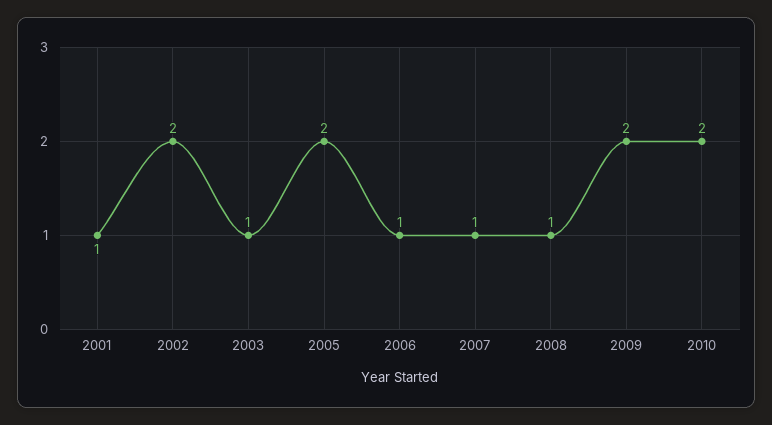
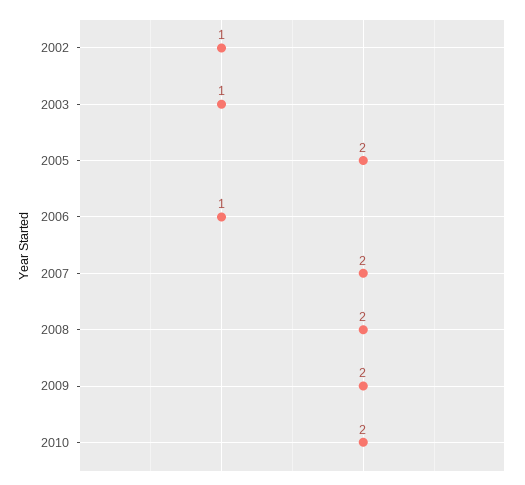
  {
-   "2001": 1,
-   "2002": 2,
+   "2002": 1,
    "2003": 1,
    "2005": 2,
    "2006": 1,
-   "2007": 1,
+   "2007": 2,
-   "2008": 1,
+   "2008": 2,
    "2009": 2,
    "2010": 2
  }

